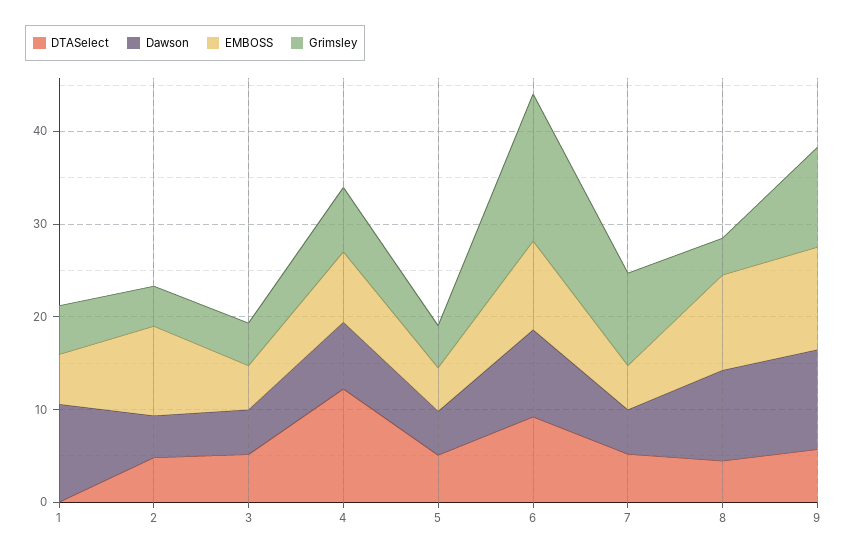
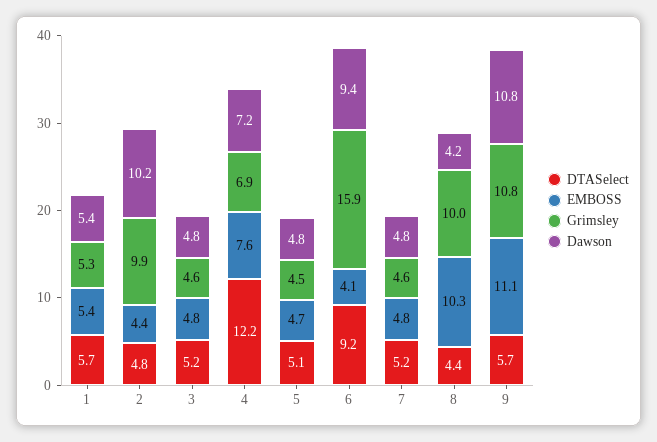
  {
    "DTASelect": {
-     "1": 0,
+     "1": 5.7,
      "2": 4.8,
      "3": 5.2,
      "4": 12.2,
      "5": 5.1,
      "6": 9.2,
      "7": 5.2,
      "8": 4.4,
      "9": 5.7
    },
    "Dawson": {
-     "1": 10,
+     "1": 5.4,
-     "2": 4,
+     "2": 10.2,
      "3": 4.8,
      "4": 7.2,
      "5": 4.8,
      "6": 9.4,
      "7": 4.8,
-     "8": 10,
+     "8": 4.2,
      "9": 10.8
    },
    "EMBOSS": {
      "1": 5.4,
-     "2": 10,
+     "2": 4.4,
      "3": 4.8,
      "4": 7.6,
      "5": 4.7,
-     "6": 10,
+     "6": 4.1,
      "7": 4.8,
      "8": 10.3,
      "9": 11.1
    },
    "Grimsley": {
      "1": 5.3,
-     "2": 4,
+     "2": 9.9,
      "3": 4.6,
      "4": 6.9,
      "5": 4.5,
      "6": 15.9,
-     "7": 10,
+     "7": 4.6,
-     "8": 4,
+     "8": 10,
      "9": 10.8
    }
  }

